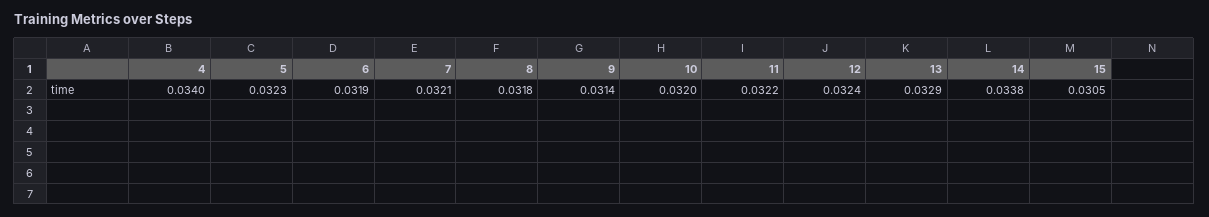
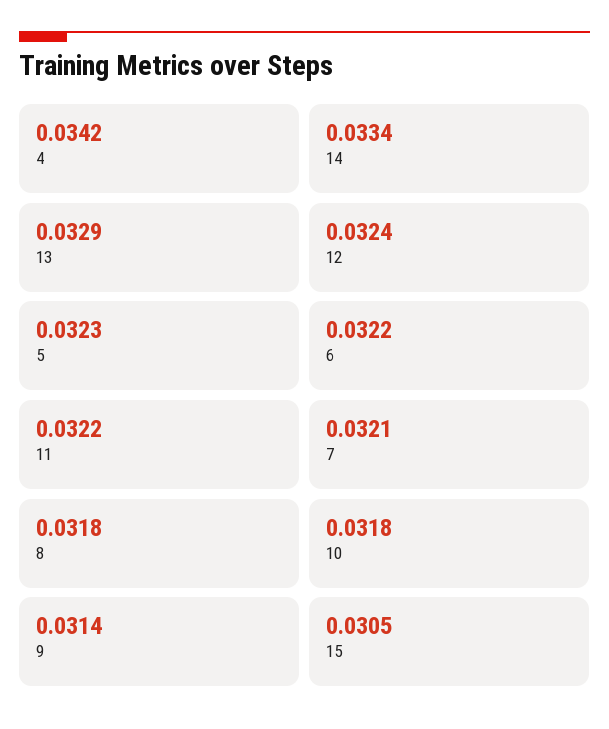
  {
-   "4": 0.034,
+   "4": 0.0342,
    "5": 0.0323,
-   "6": 0.0319,
+   "6": 0.0322,
    "7": 0.0321,
    "8": 0.0318,
    "9": 0.0314,
-   "10": 0.032,
+   "10": 0.0318,
    "11": 0.0322,
    "12": 0.0324,
    "13": 0.0329,
-   "14": 0.0338,
+   "14": 0.0334,
    "15": 0.0305
  }

